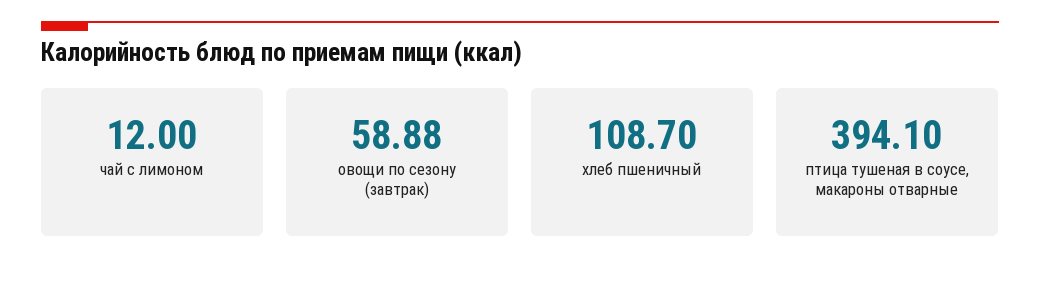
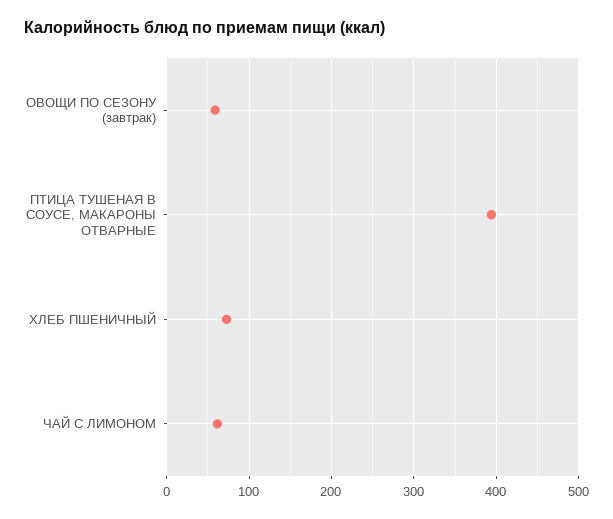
  {
-   "чай с лимоном": 12,
+   "чай с лимоном": 60,
    "овощи по сезону (завтрак)": 58.88,
-   "хлеб пшеничный": 108.7,
+   "хлеб пшеничный": 70,
    "птица тушеная в соусе, макароны отварные": 394.1
  }

